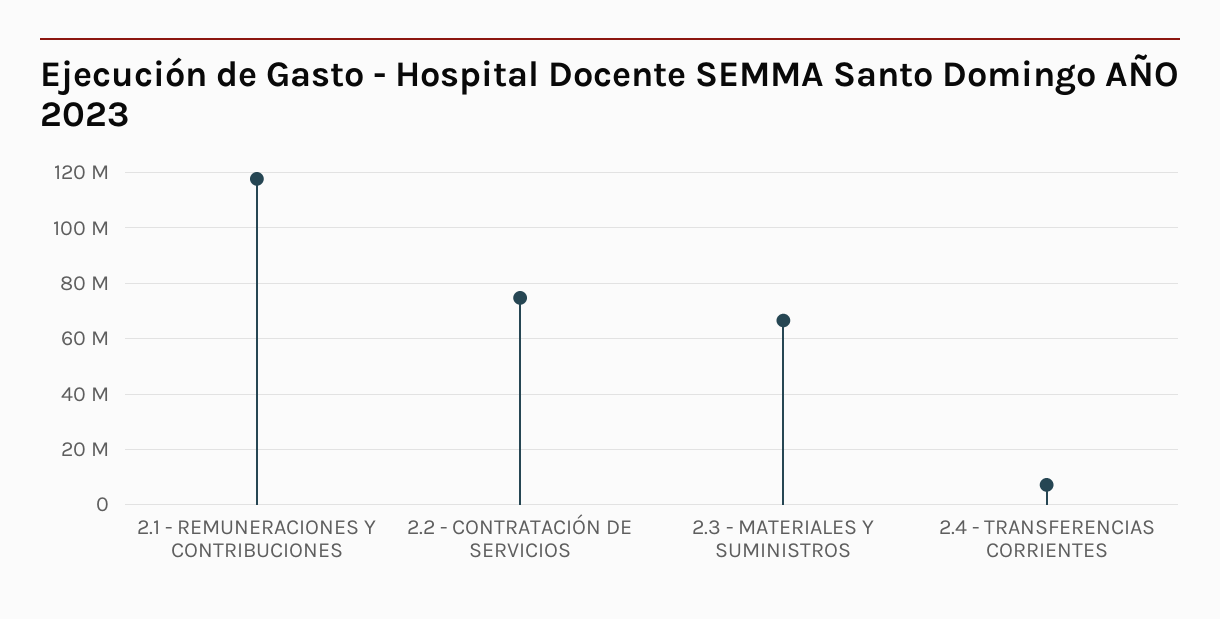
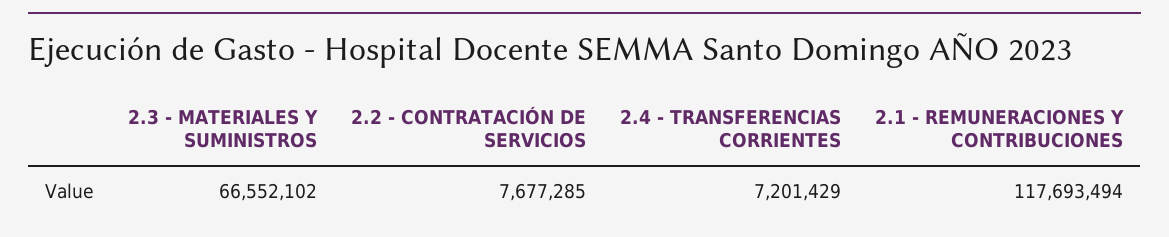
  {
    "2.1 - REMUNERACIONES Y CONTRIBUCIONES": 117693494,
-   "2.2 - CONTRATACIÓN DE SERVICIOS": 75000000,
+   "2.2 - CONTRATACIÓN DE SERVICIOS": 7677285,
    "2.3 - MATERIALES Y SUMINISTROS": 66552102,
    "2.4 - TRANSFERENCIAS CORRIENTES": 7201429
  }

